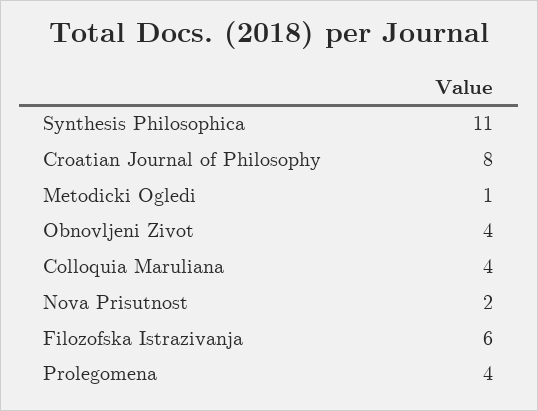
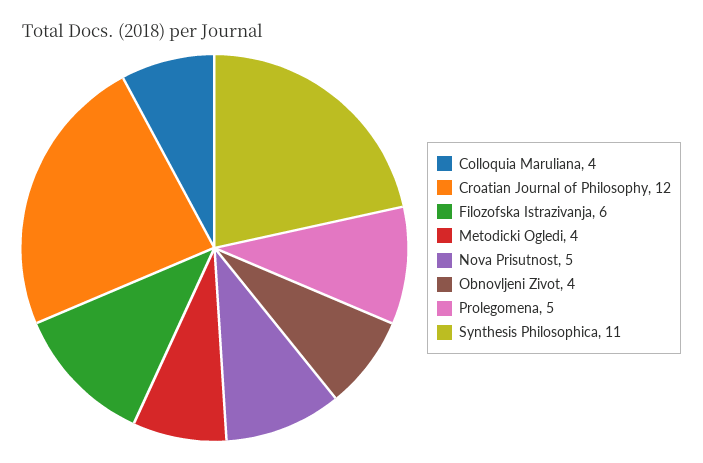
  {
    "Synthesis Philosophica": 11,
-   "Croatian Journal of Philosophy": 8,
+   "Croatian Journal of Philosophy": 12,
-   "Metodicki Ogledi": 1,
+   "Metodicki Ogledi": 4,
    "Obnovljeni Zivot": 4,
    "Colloquia Maruliana": 4,
-   "Nova Prisutnost": 2,
+   "Nova Prisutnost": 5,
    "Filozofska Istrazivanja": 6,
-   "Prolegomena": 4
+   "Prolegomena": 5
  }

